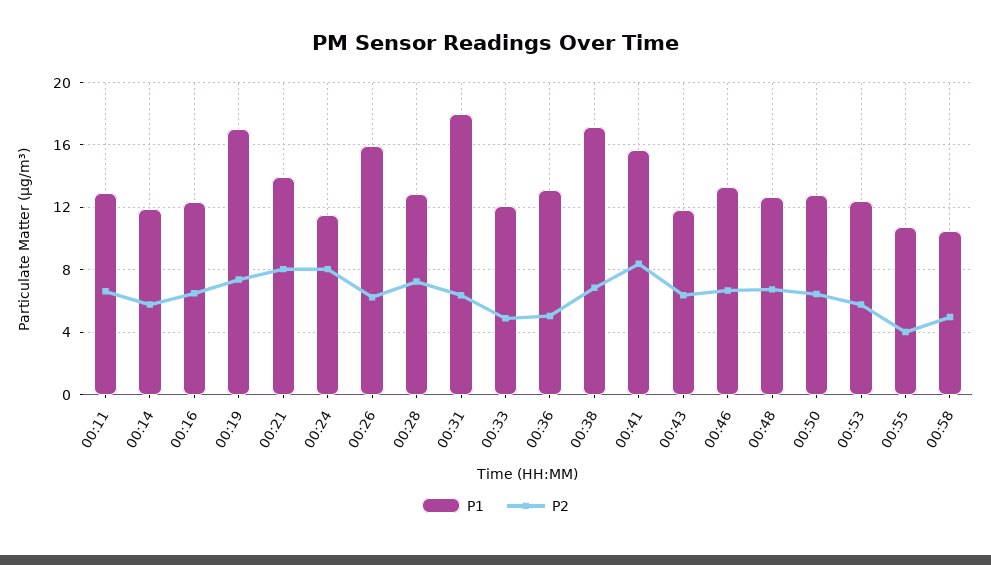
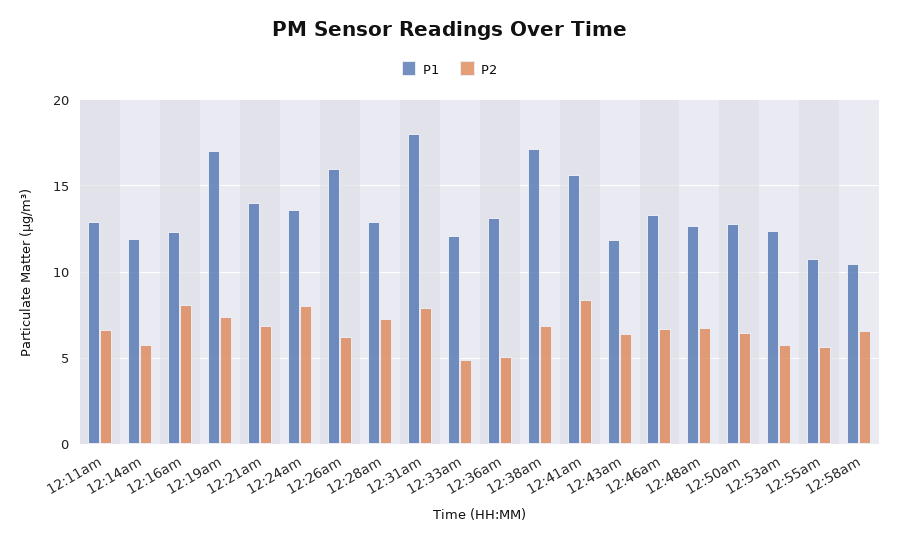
  {
    "P1": {
      "00:11": 13,
      "00:14": 12,
      "00:16": 12.5,
      "00:19": 17,
      "00:21": 14,
-     "00:24": 11.5,
+     "00:24": 13.5,
      "00:26": 16,
      "00:28": 13,
      "00:31": 18,
      "00:33": 12,
      "00:36": 13,
      "00:38": 17,
      "00:41": 15.5,
      "00:43": 12,
      "00:46": 13.5,
      "00:48": 12.5,
      "00:50": 13,
      "00:53": 12.5,
      "00:55": 11,
      "00:58": 10.5
    },
    "P2": {
      "00:11": 6.5,
      "00:14": 6,
-     "00:16": 6.5,
+     "00:16": 8,
      "00:19": 7.5,
-     "00:21": 8,
+     "00:21": 7,
      "00:24": 8,
      "00:26": 6.5,
      "00:28": 7.5,
-     "00:31": 6.5,
+     "00:31": 8,
      "00:33": 5,
      "00:36": 5,
      "00:38": 7,
      "00:41": 8.5,
      "00:43": 6.5,
      "00:46": 6.5,
      "00:48": 7,
      "00:50": 6.5,
      "00:53": 6,
-     "00:55": 4,
+     "00:55": 5.5,
-     "00:58": 5
+     "00:58": 6.5
    }
  }

